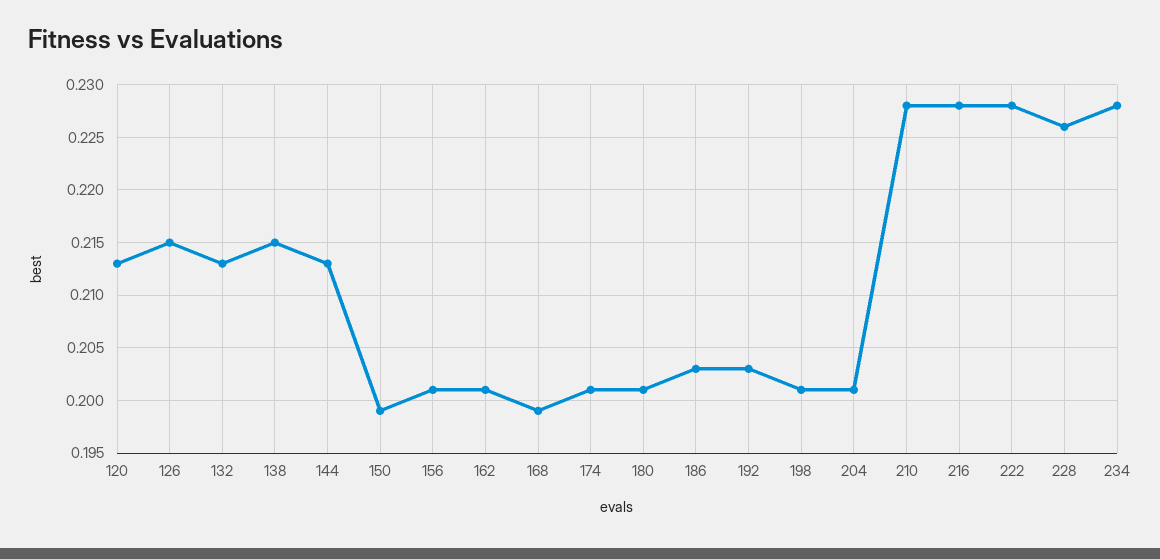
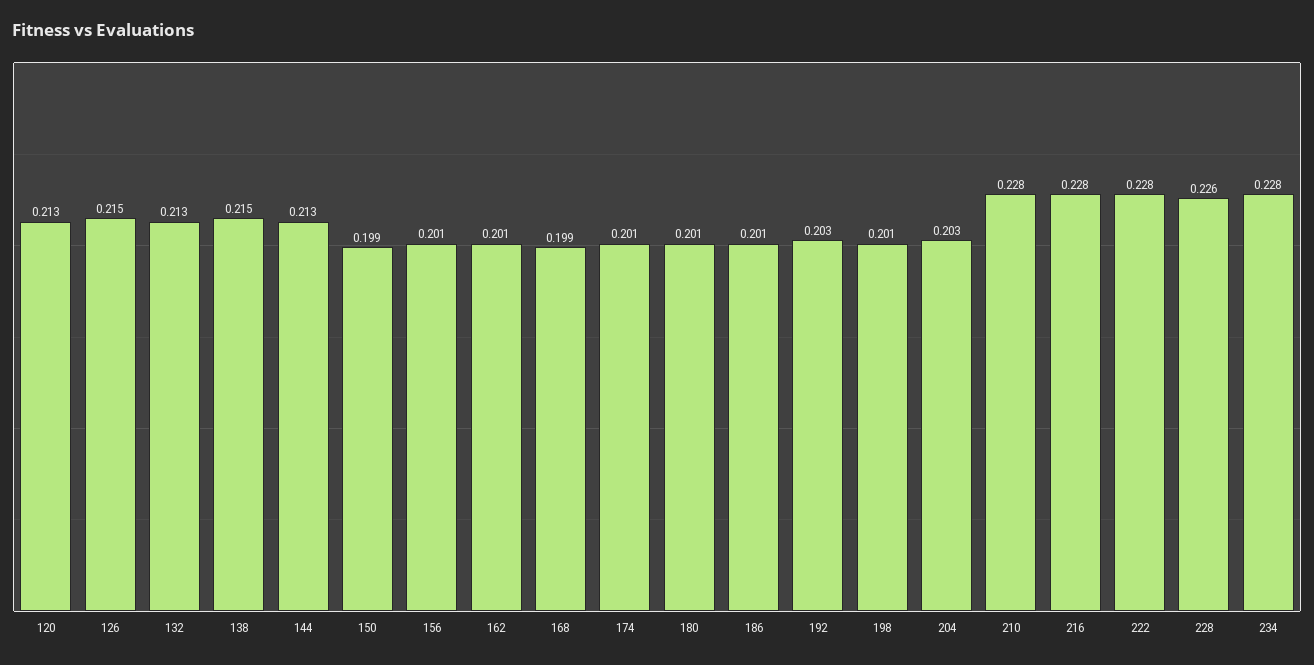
  {
    "120": 0.213,
    "126": 0.215,
    "132": 0.213,
    "138": 0.215,
    "144": 0.213,
    "150": 0.199,
    "156": 0.201,
    "162": 0.201,
    "168": 0.199,
    "174": 0.201,
    "180": 0.201,
-   "186": 0.203,
+   "186": 0.201,
    "192": 0.203,
    "198": 0.201,
-   "204": 0.201,
+   "204": 0.203,
    "210": 0.228,
    "216": 0.228,
    "222": 0.228,
    "228": 0.226,
    "234": 0.228
  }

